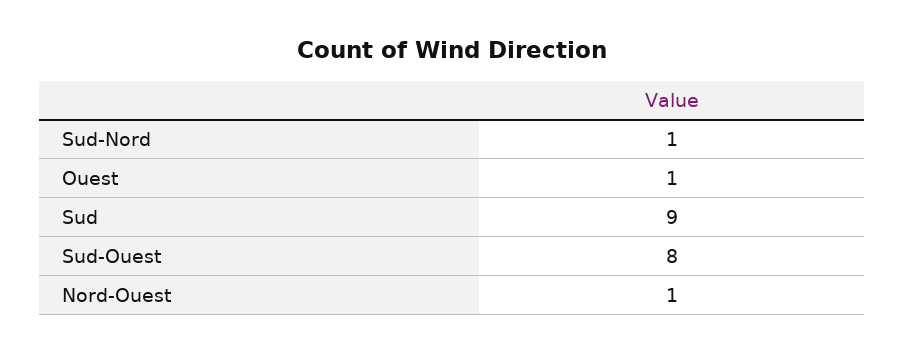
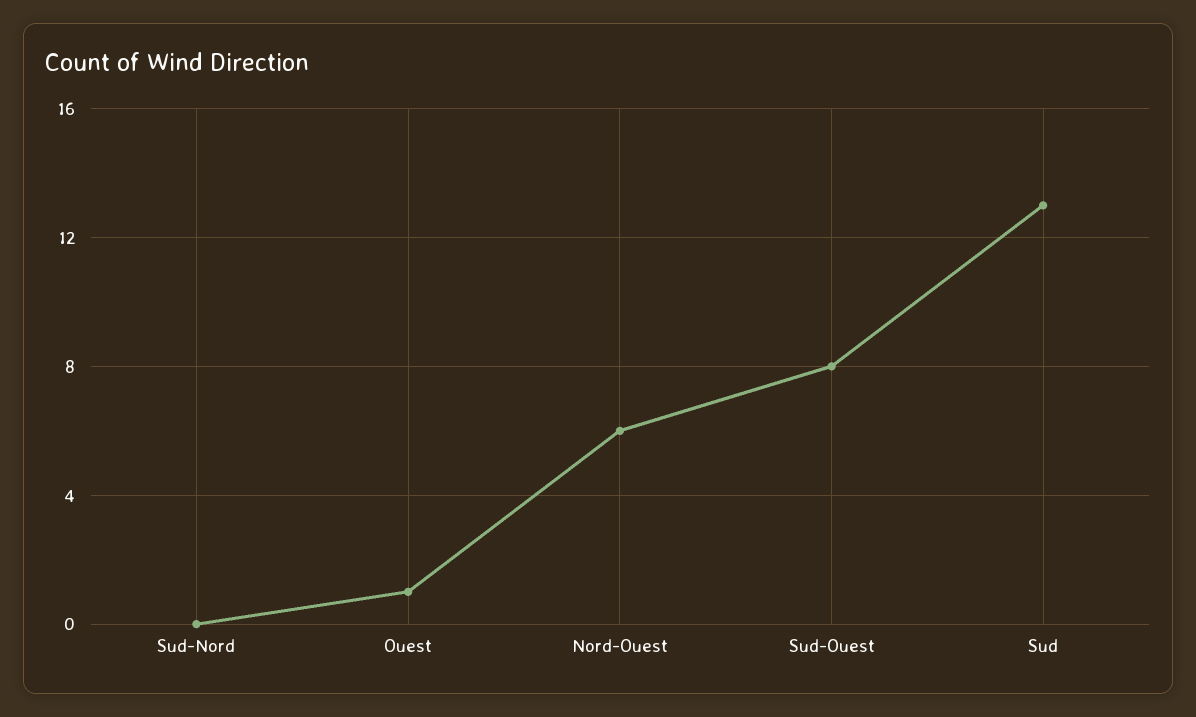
  {
-   "Sud-Nord": 1,
+   "Sud-Nord": 0,
    "Ouest": 1,
-   "Sud": 9,
+   "Sud": 13,
    "Sud-Ouest": 8,
-   "Nord-Ouest": 1
+   "Nord-Ouest": 6
  }

